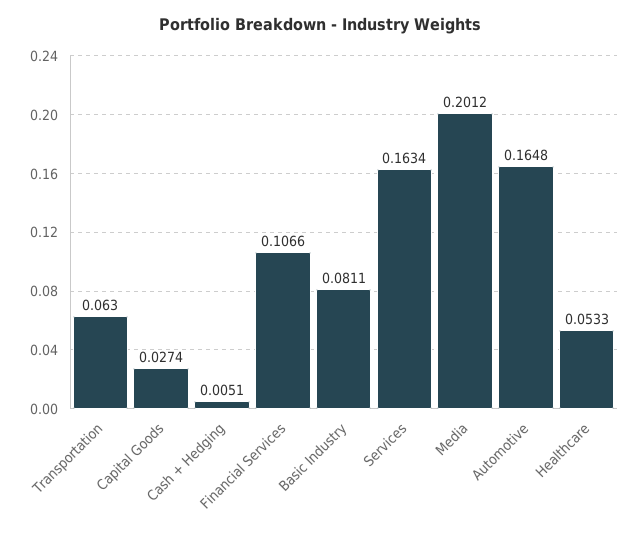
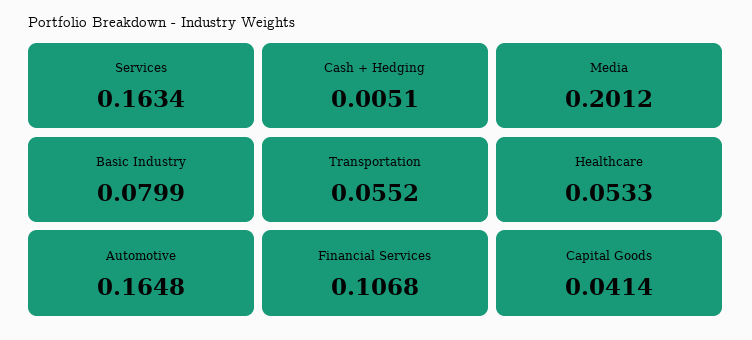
  {
-   "Transportation": 0.063,
+   "Transportation": 0.0552,
-   "Capital Goods": 0.0274,
+   "Capital Goods": 0.0414,
    "Cash + Hedging": 0.0051,
-   "Financial Services": 0.1066,
+   "Financial Services": 0.1068,
-   "Basic Industry": 0.0811,
+   "Basic Industry": 0.0799,
    "Services": 0.1634,
    "Media": 0.2012,
    "Automotive": 0.1648,
    "Healthcare": 0.0533
  }

